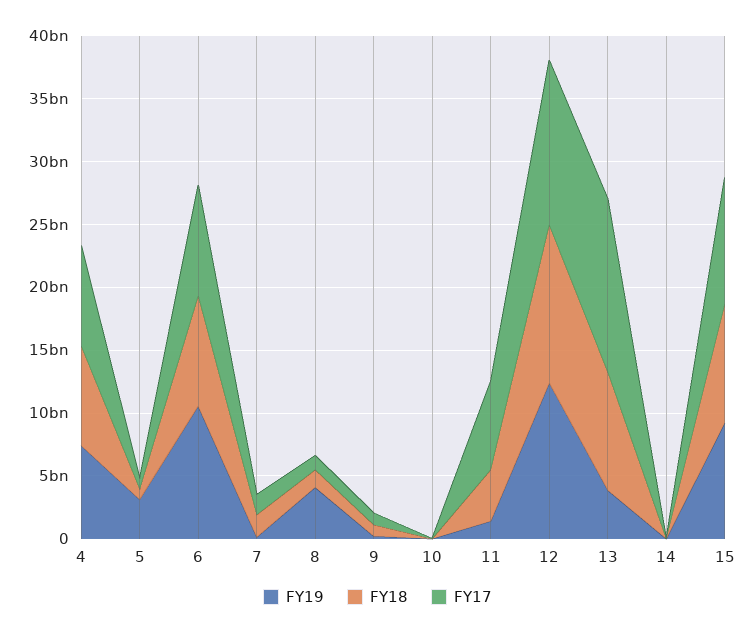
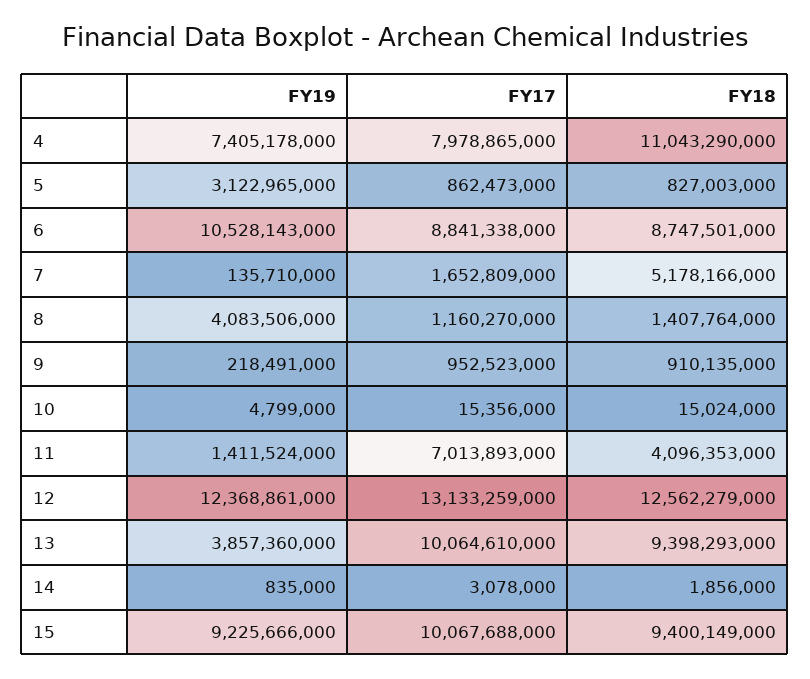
  {
    "FY19": {
      "4": 7405178000,
      "5": 3122965000,
      "6": 10528143000,
      "7": 135710000,
      "8": 4083506000,
      "9": 218491000,
      "10": 4799000,
      "11": 1411524000,
      "12": 12368861000,
      "13": 3857360000,
      "14": 835000,
      "15": 9225666000
    },
    "FY18": {
-     "4": 8000000000,
+     "4": 11043290000,
      "5": 827003000,
      "6": 8747501000,
-     "7": 2000000000,
+     "7": 5178166000,
      "8": 1407764000,
      "9": 910135000,
      "10": 15024000,
      "11": 4096353000,
      "12": 12562279000,
      "13": 9398293000,
      "14": 1856000,
      "15": 9400149000
    },
    "FY17": {
      "4": 7978865000,
      "5": 862473000,
      "6": 8841338000,
      "7": 1652809000,
      "8": 1160270000,
      "9": 952523000,
      "10": 15356000,
      "11": 7013893000,
      "12": 13133259000,
-     "13": 14000000000,
+     "13": 10064610000,
      "14": 3078000,
      "15": 10067688000
    }
  }

